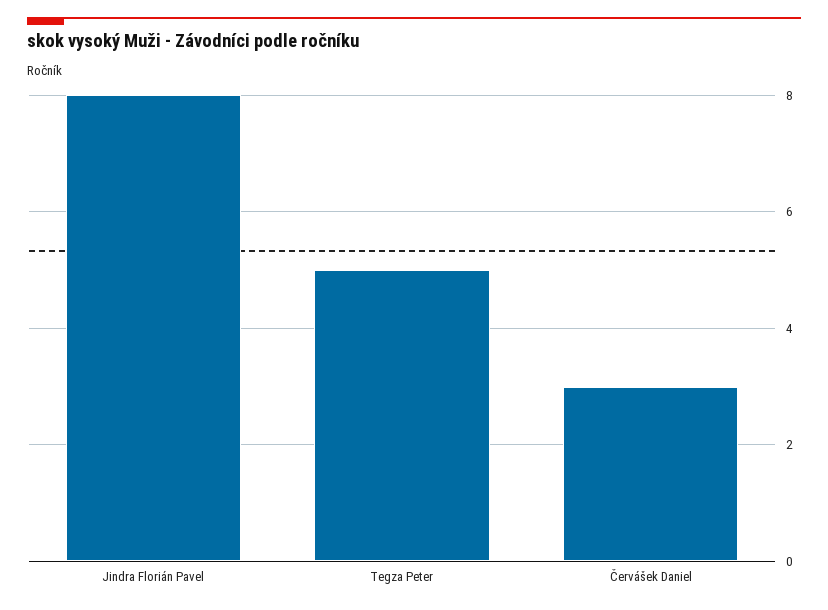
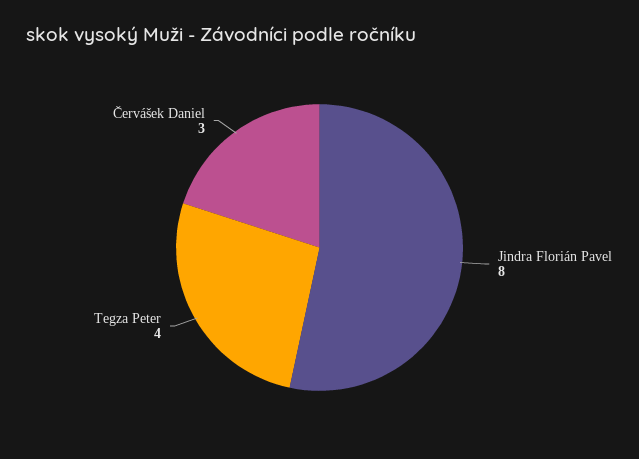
  {
    "Jindra Florián Pavel": 8,
-   "Tegza Peter": 5,
+   "Tegza Peter": 4,
    "Červášek Daniel": 3
  }

